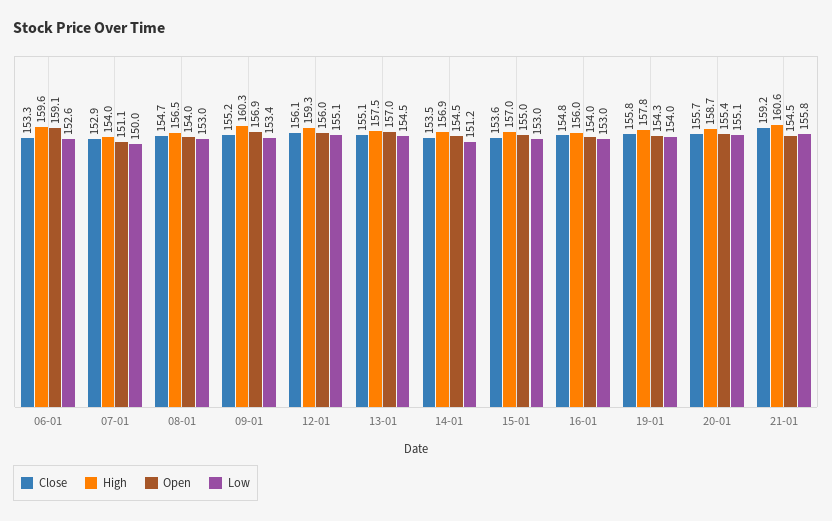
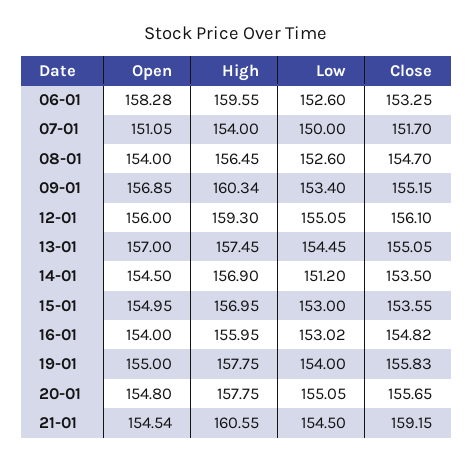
  {
    "Close": {
      "06-01": 153.25,
-     "07-01": 152.9,
+     "07-01": 151.7,
      "08-01": 154.7,
      "09-01": 155.15,
      "12-01": 156.1,
      "13-01": 155.05,
      "14-01": 153.5,
      "15-01": 153.55,
      "16-01": 154.82,
      "19-01": 155.83,
      "20-01": 155.65,
      "21-01": 159.15
    },
    "High": {
      "06-01": 159.55,
      "07-01": 154,
      "08-01": 156.45,
      "09-01": 160.34,
      "12-01": 159.3,
      "13-01": 157.45,
      "14-01": 156.9,
      "15-01": 156.95,
      "16-01": 155.95,
      "19-01": 157.75,
-     "20-01": 158.7,
+     "20-01": 157.75,
      "21-01": 160.55
    },
    "Open": {
-     "06-01": 159.1,
+     "06-01": 158.28,
      "07-01": 151.05,
      "08-01": 154,
      "09-01": 156.85,
      "12-01": 156,
      "13-01": 157,
      "14-01": 154.5,
      "15-01": 154.95,
      "16-01": 154,
-     "19-01": 154.3,
+     "19-01": 155,
-     "20-01": 155.4,
+     "20-01": 154.8,
      "21-01": 154.54
    },
    "Low": {
      "06-01": 152.6,
      "07-01": 150,
-     "08-01": 153,
+     "08-01": 152.6,
      "09-01": 153.4,
      "12-01": 155.05,
      "13-01": 154.45,
      "14-01": 151.2,
      "15-01": 153,
      "16-01": 153.02,
      "19-01": 154,
      "20-01": 155.05,
-     "21-01": 155.8
+     "21-01": 154.5
    }
  }

